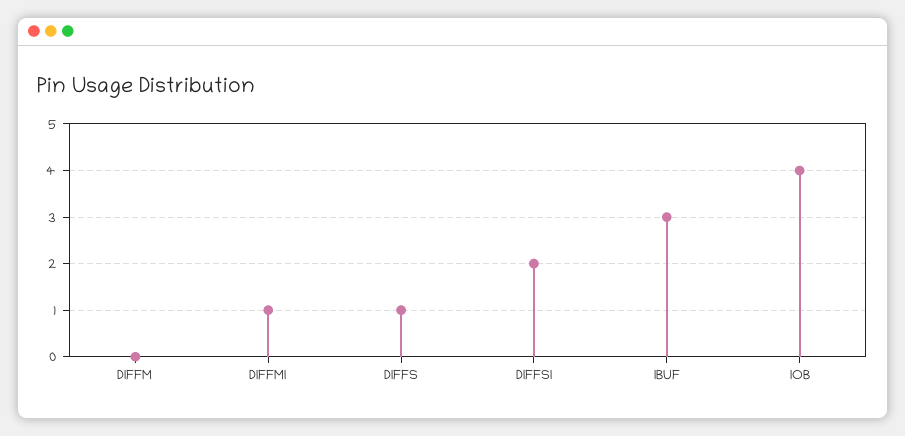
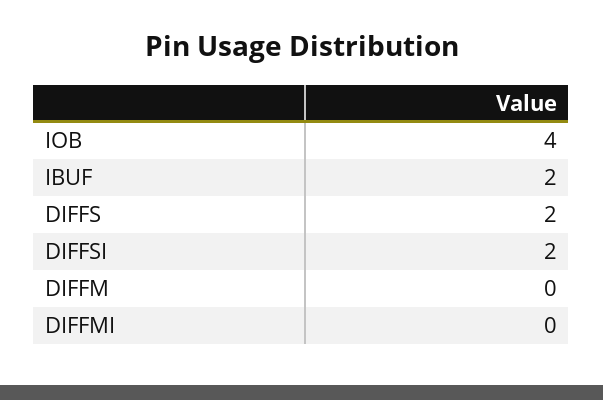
  {
    "DIFFM": 0,
-   "DIFFMI": 1,
+   "DIFFMI": 0,
-   "DIFFS": 1,
+   "DIFFS": 2,
    "DIFFSI": 2,
-   "IBUF": 3,
+   "IBUF": 2,
    "IOB": 4
  }

